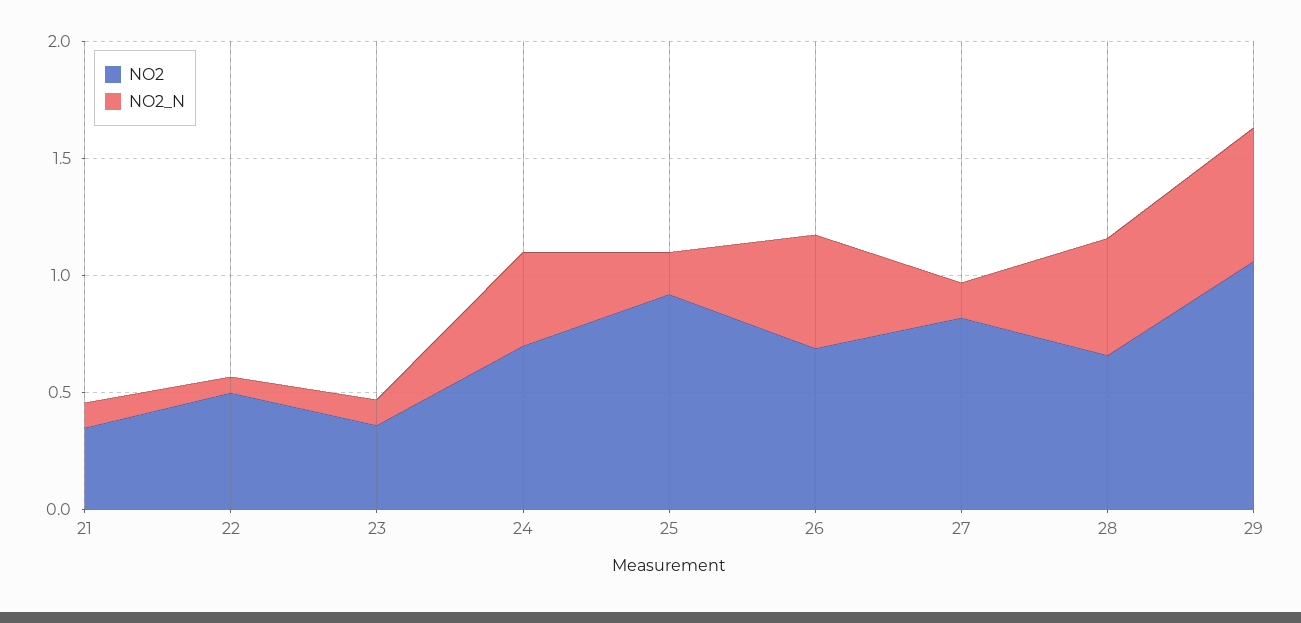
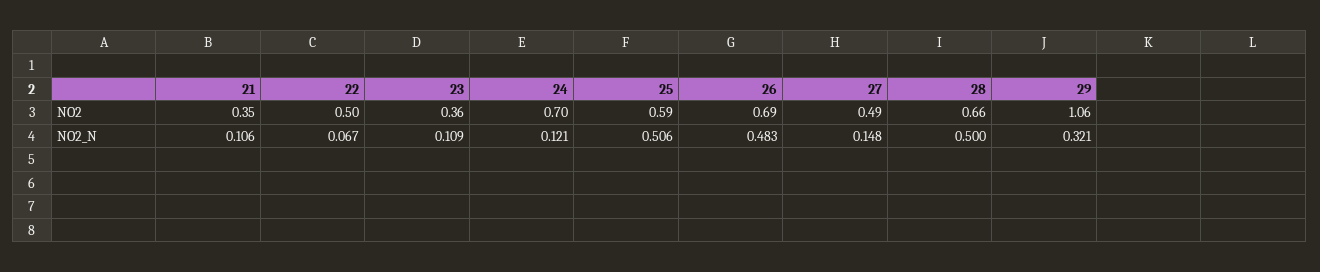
  {
    "NO2": {
      "21": 0.35,
      "22": 0.5,
      "23": 0.36,
      "24": 0.7,
-     "25": 0.9,
+     "25": 0.59,
      "26": 0.69,
-     "27": 0.8,
+     "27": 0.49,
      "28": 0.66,
      "29": 1.06
    },
    "NO2_N": {
      "21": 0.106,
      "22": 0.067,
      "23": 0.109,
-     "24": 0.4,
+     "24": 0.121,
-     "25": 0.2,
+     "25": 0.506,
      "26": 0.483,
      "27": 0.148,
      "28": 0.5,
-     "29": 0.6
+     "29": 0.321
    }
  }

